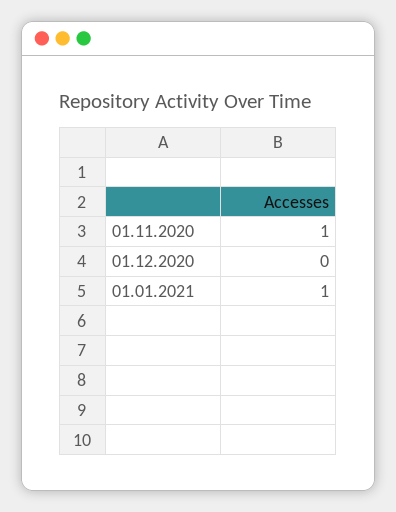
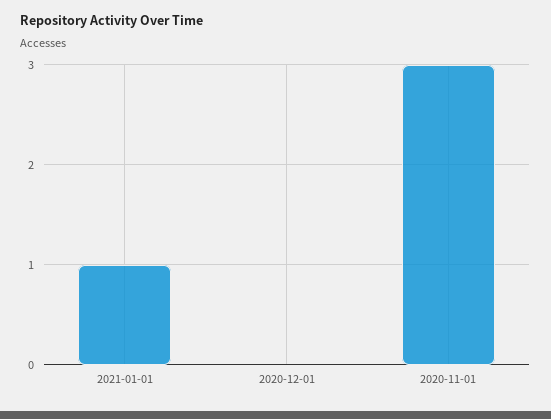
  {
-   "01.11.2020": 1,
+   "01.11.2020": 3,
    "01.12.2020": 0,
    "01.01.2021": 1
  }

